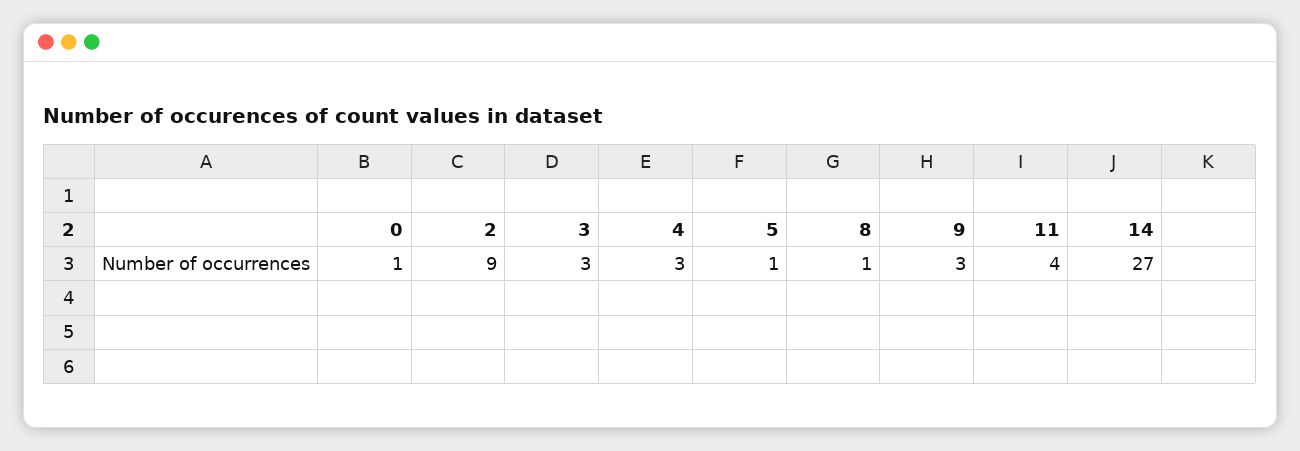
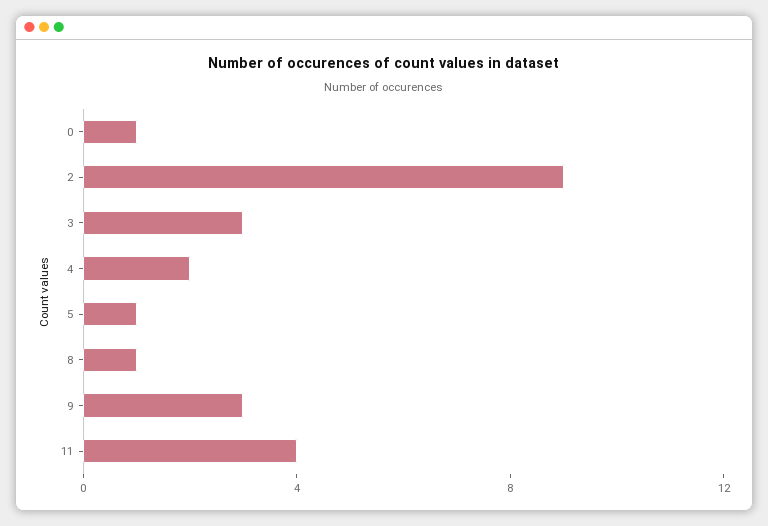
  {
    "0": 1,
    "2": 9,
    "3": 3,
-   "4": 3,
+   "4": 2,
    "5": 1,
    "8": 1,
    "9": 3,
-   "11": 4,
+   "11": 4
-   "14": 27
  }

